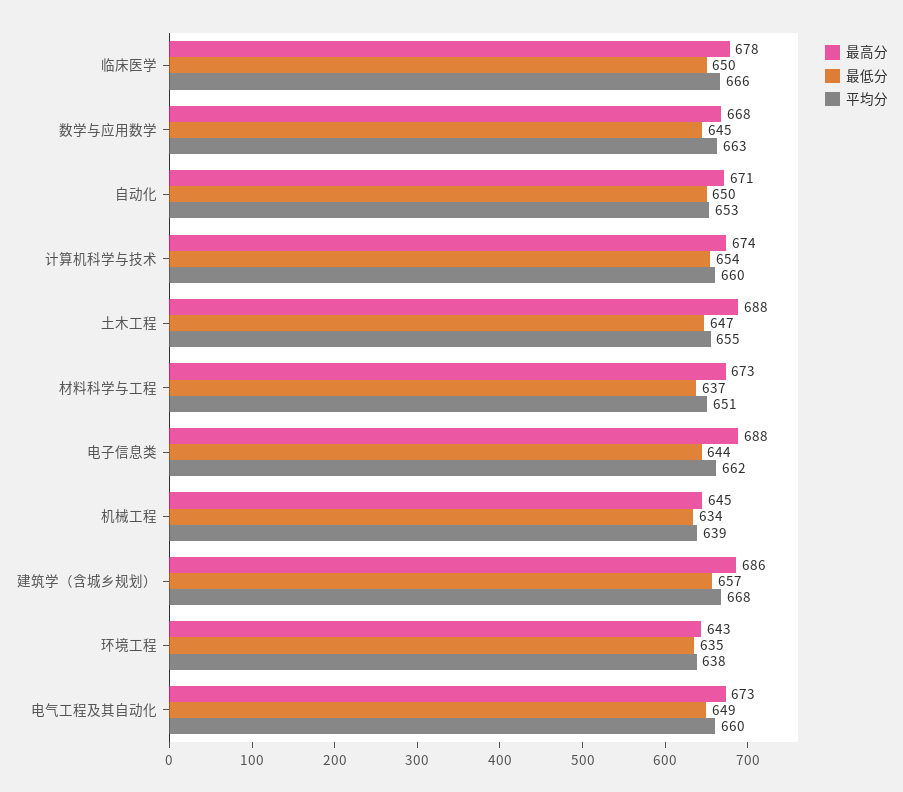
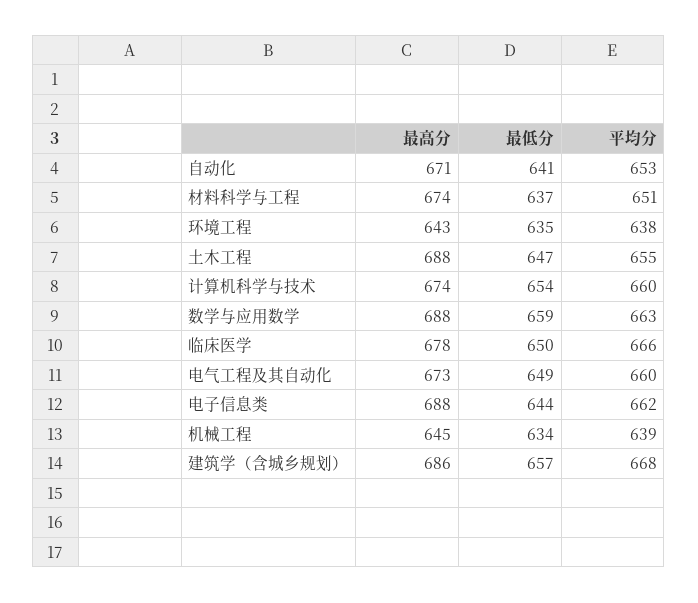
  {
    "最高分": {
      "临床医学": 678,
-     "数学与应用数学": 668,
+     "数学与应用数学": 688,
      "自动化": 671,
      "计算机科学与技术": 674,
      "土木工程": 688,
-     "材料科学与工程": 673,
+     "材料科学与工程": 674,
      "电子信息类": 688,
      "机械工程": 645,
      "建筑学（含城乡规划）": 686,
      "环境工程": 643,
      "电气工程及其自动化": 673
    },
    "最低分": {
      "临床医学": 650,
-     "数学与应用数学": 645,
+     "数学与应用数学": 659,
-     "自动化": 650,
+     "自动化": 641,
      "计算机科学与技术": 654,
      "土木工程": 647,
      "材料科学与工程": 637,
      "电子信息类": 644,
      "机械工程": 634,
      "建筑学（含城乡规划）": 657,
      "环境工程": 635,
      "电气工程及其自动化": 649
    },
    "平均分": {
      "临床医学": 666,
      "数学与应用数学": 663,
      "自动化": 653,
      "计算机科学与技术": 660,
      "土木工程": 655,
      "材料科学与工程": 651,
      "电子信息类": 662,
      "机械工程": 639,
      "建筑学（含城乡规划）": 668,
      "环境工程": 638,
      "电气工程及其自动化": 660
    }
  }

